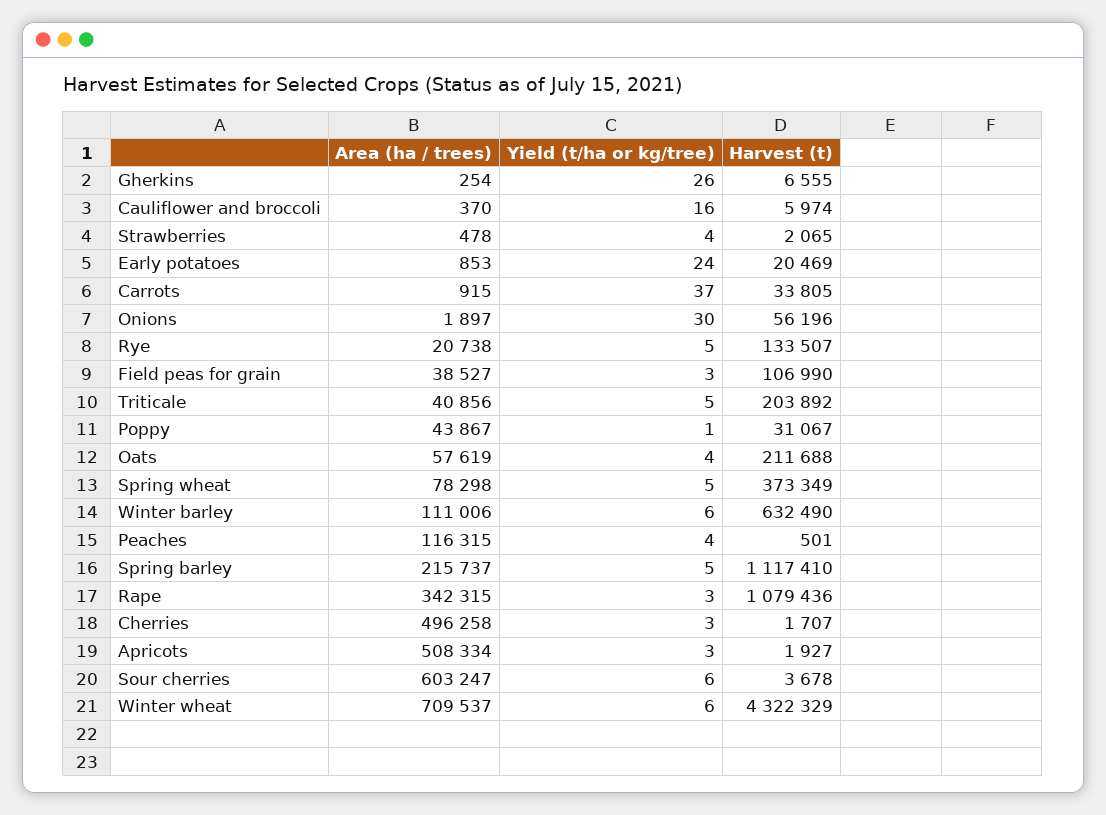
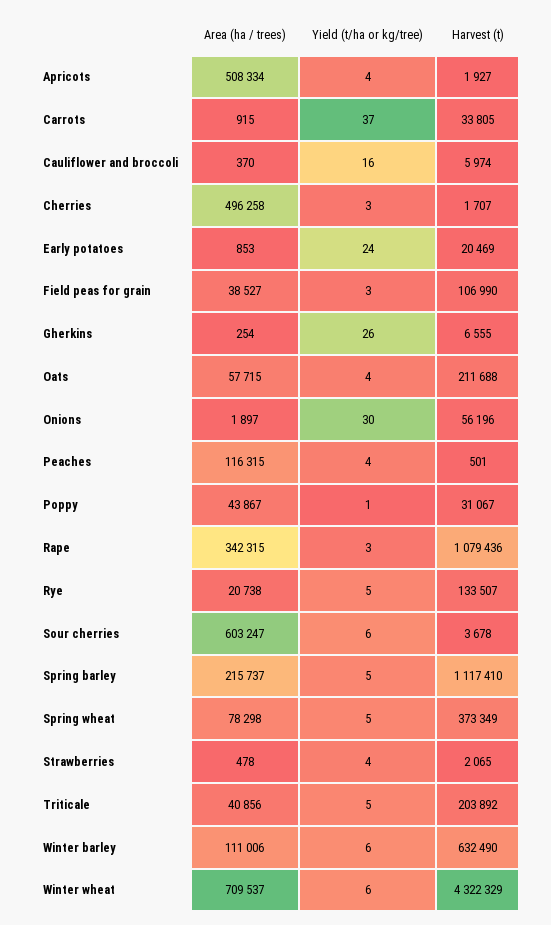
  {
    "Area (ha / trees)": {
      "Gherkins": 254,
      "Cauliflower and broccoli": 370,
      "Strawberries": 478,
      "Early potatoes": 853,
      "Carrots": 915,
      "Onions": 1897,
      "Rye": 20738,
      "Field peas for grain": 38527,
      "Triticale": 40856,
      "Poppy": 43867,
-     "Oats": 57619,
+     "Oats": 57715,
      "Spring wheat": 78298,
      "Winter barley": 111006,
      "Peaches": 116315,
      "Spring barley": 215737,
      "Rape": 342315,
      "Cherries": 496258,
      "Apricots": 508334,
      "Sour cherries": 603247,
      "Winter wheat": 709537
    },
    "Yield (t/ha or kg/tree)": {
      "Gherkins": 26,
      "Cauliflower and broccoli": 16,
      "Strawberries": 4,
      "Early potatoes": 24,
      "Carrots": 37,
      "Onions": 30,
      "Rye": 5,
      "Field peas for grain": 3,
      "Triticale": 5,
      "Poppy": 1,
      "Oats": 4,
      "Spring wheat": 5,
      "Winter barley": 6,
      "Peaches": 4,
      "Spring barley": 5,
      "Rape": 3,
      "Cherries": 3,
-     "Apricots": 3,
+     "Apricots": 4,
      "Sour cherries": 6,
      "Winter wheat": 6
    },
    "Harvest (t)": {
      "Gherkins": 6555,
      "Cauliflower and broccoli": 5974,
      "Strawberries": 2065,
      "Early potatoes": 20469,
      "Carrots": 33805,
      "Onions": 56196,
      "Rye": 133507,
      "Field peas for grain": 106990,
      "Triticale": 203892,
      "Poppy": 31067,
      "Oats": 211688,
      "Spring wheat": 373349,
      "Winter barley": 632490,
      "Peaches": 501,
      "Spring barley": 1117410,
      "Rape": 1079436,
      "Cherries": 1707,
      "Apricots": 1927,
      "Sour cherries": 3678,
      "Winter wheat": 4322329
    }
  }

